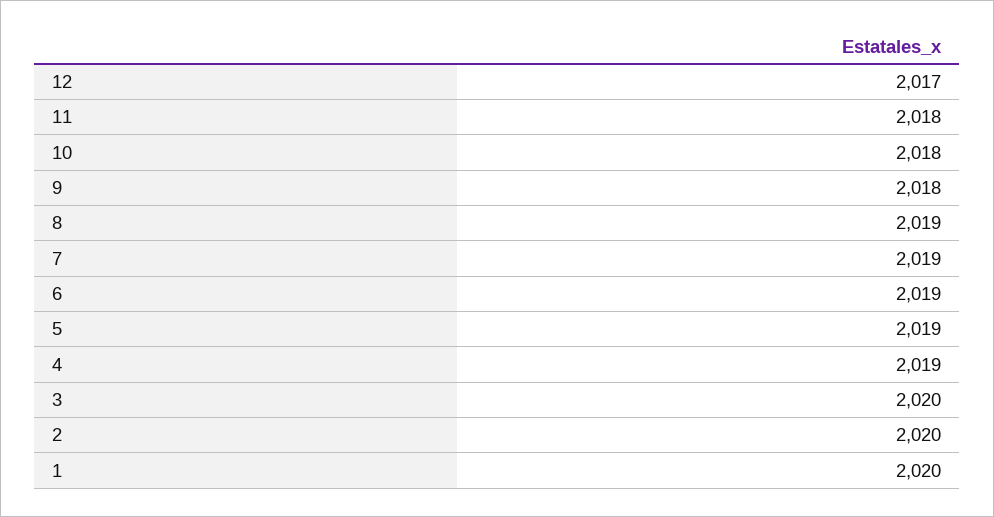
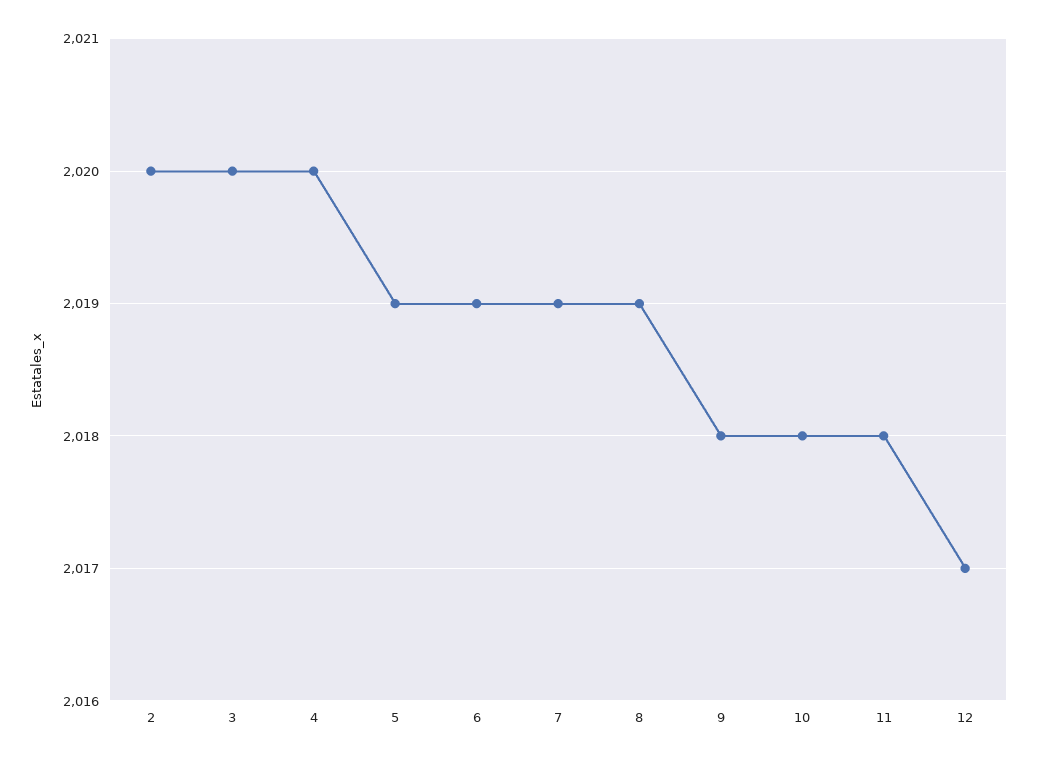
  {
    "12": 2017,
    "11": 2018,
    "10": 2018,
    "9": 2018,
    "8": 2019,
    "7": 2019,
    "6": 2019,
    "5": 2019,
-   "4": 2019,
+   "4": 2020,
    "3": 2020,
-   "2": 2020,
+   "2": 2020
-   "1": 2020
  }

